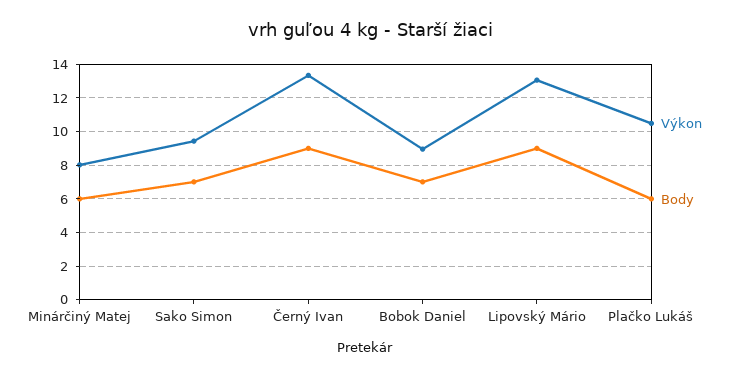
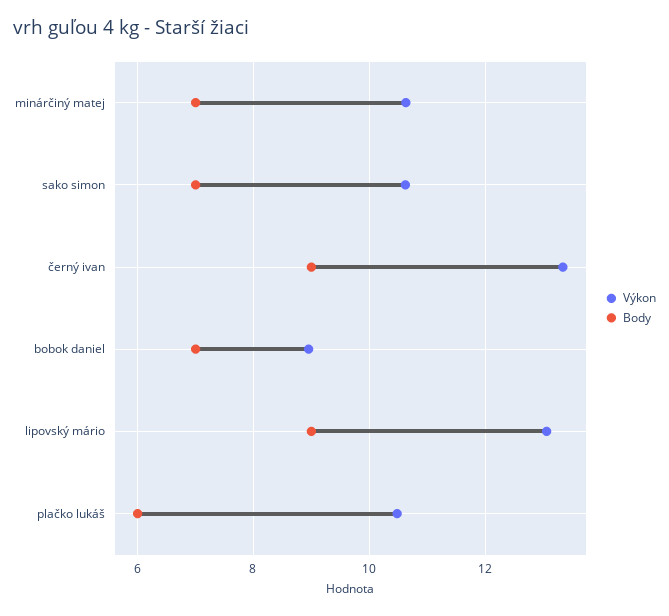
  {
    "Výkon": {
-     "Minárčiný Matej": 8,
+     "Minárčiný Matej": 10.6,
-     "Sako Simon": 9.5,
+     "Sako Simon": 10.6,
      "Černý Ivan": 13.4,
      "Bobok Daniel": 9,
      "Lipovský Mário": 13,
      "Plačko Lukáš": 10.4
    },
    "Body": {
-     "Minárčiný Matej": 6,
+     "Minárčiný Matej": 7,
      "Sako Simon": 7,
      "Černý Ivan": 9,
      "Bobok Daniel": 7,
      "Lipovský Mário": 9,
      "Plačko Lukáš": 6
    }
  }

